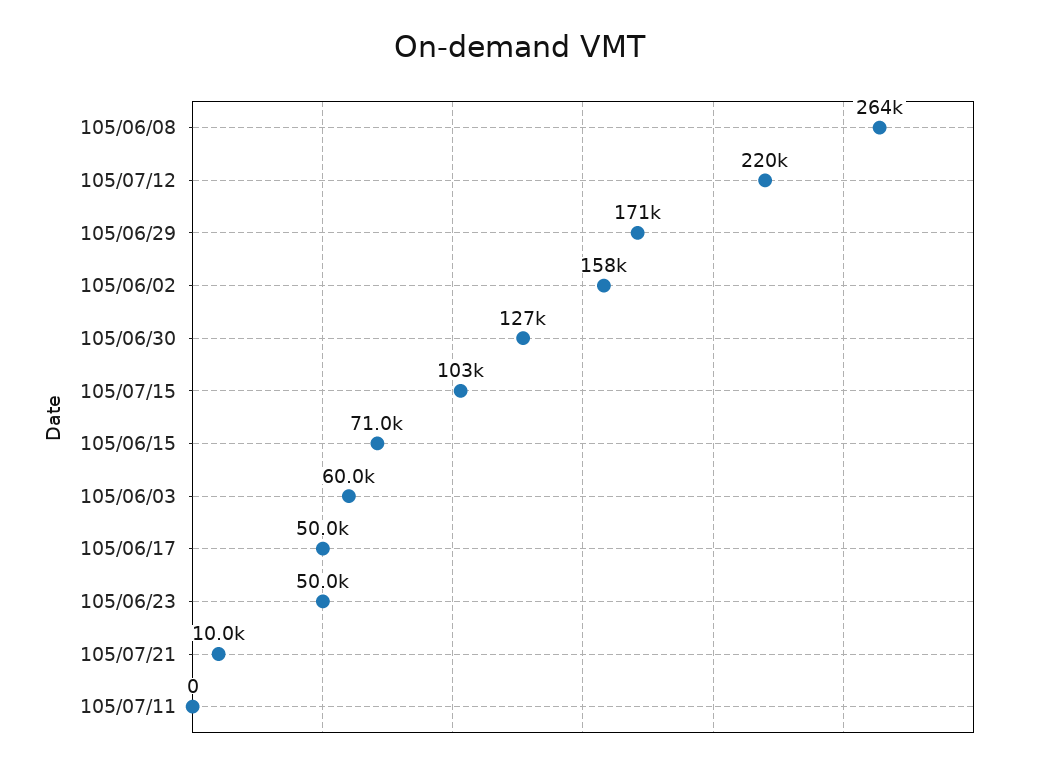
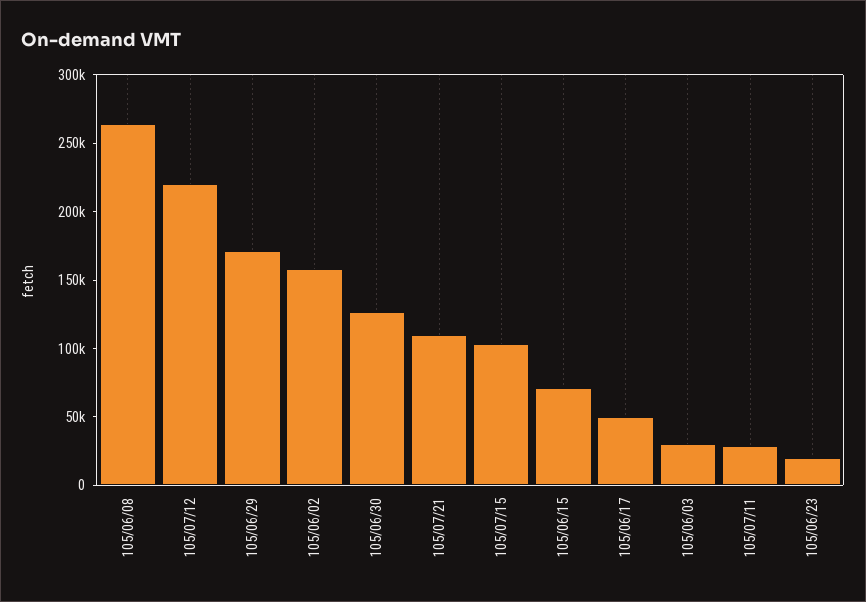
  {
    "105/06/08": 264000,
    "105/07/12": 220000,
    "105/06/29": 171000,
    "105/06/02": 158000,
    "105/06/30": 127000,
    "105/07/15": 103000,
    "105/06/15": 71000,
-   "105/06/03": 60000,
+   "105/06/03": 30000,
    "105/06/17": 50000,
-   "105/06/23": 50000,
+   "105/06/23": 20000,
-   "105/07/21": 10000,
+   "105/07/21": 110000,
-   "105/07/11": 0
+   "105/07/11": 30000
  }

